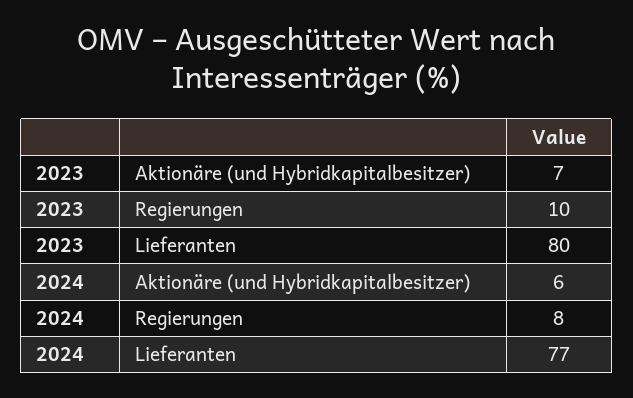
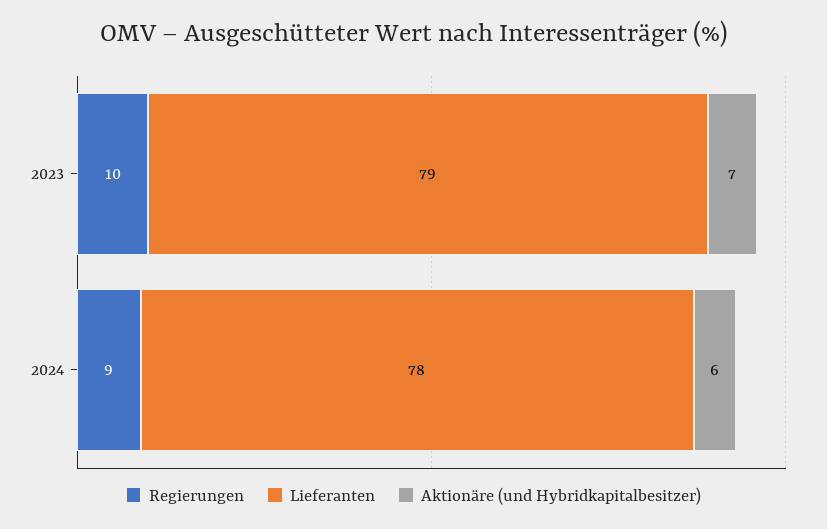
  {
    "Aktionäre (und Hybridkapitalbesitzer)": {
      "2023": 7,
      "2024": 6
    },
    "Regierungen": {
      "2023": 10,
-     "2024": 8
+     "2024": 9
    },
    "Lieferanten": {
-     "2023": 80,
+     "2023": 79,
-     "2024": 77
+     "2024": 78
    }
  }

